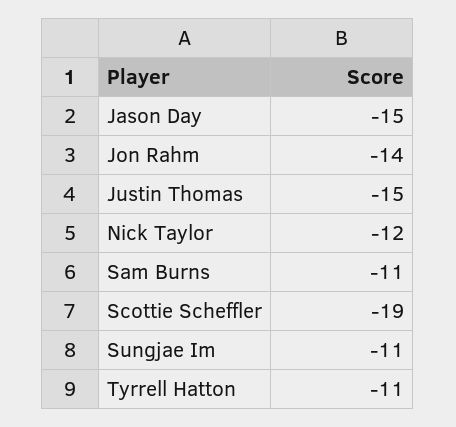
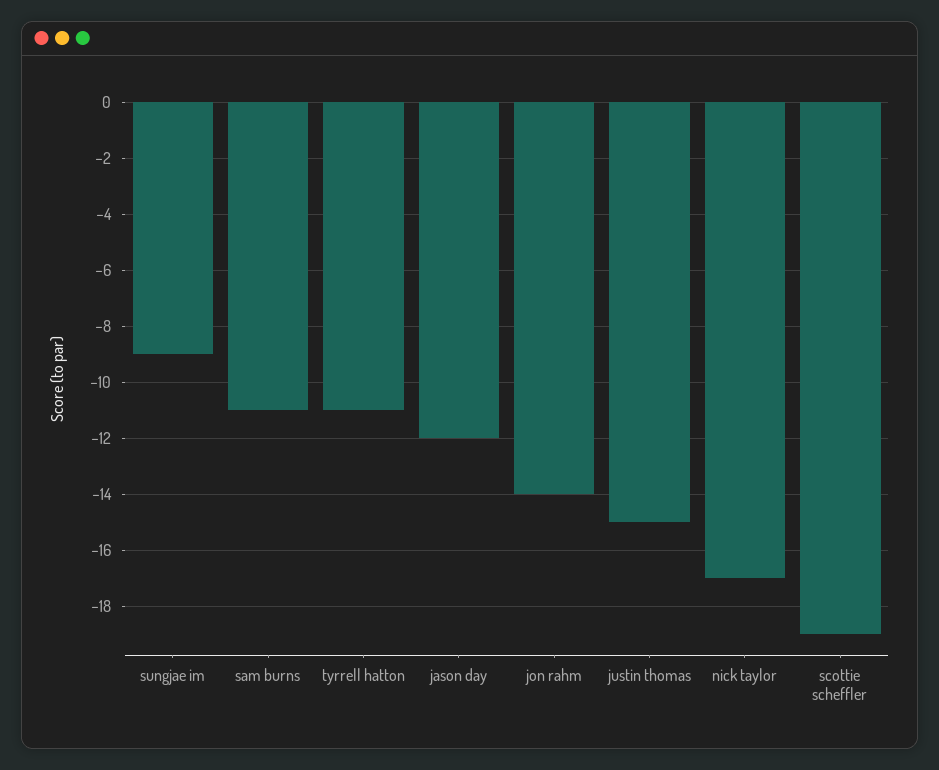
  {
-   "Jason Day": -15,
+   "Jason Day": -12,
    "Jon Rahm": -14,
    "Justin Thomas": -15,
-   "Nick Taylor": -12,
+   "Nick Taylor": -17,
    "Sam Burns": -11,
    "Scottie Scheffler": -19,
-   "Sungjae Im": -11,
+   "Sungjae Im": -9,
    "Tyrrell Hatton": -11
  }

